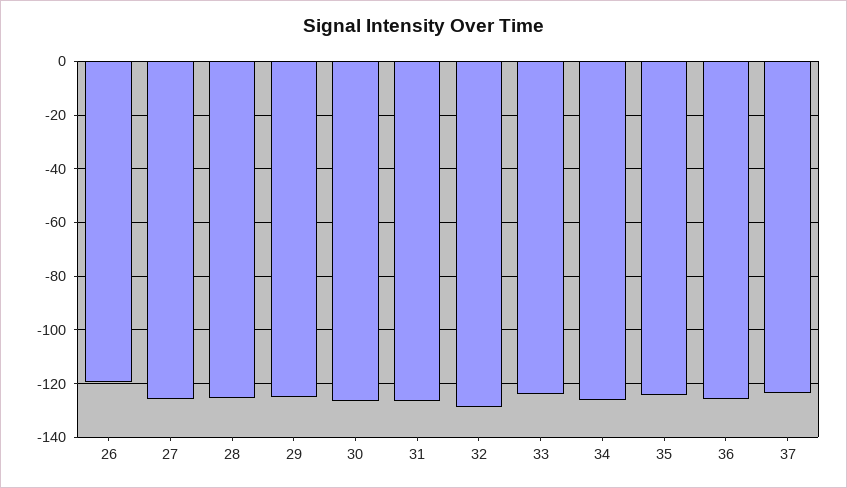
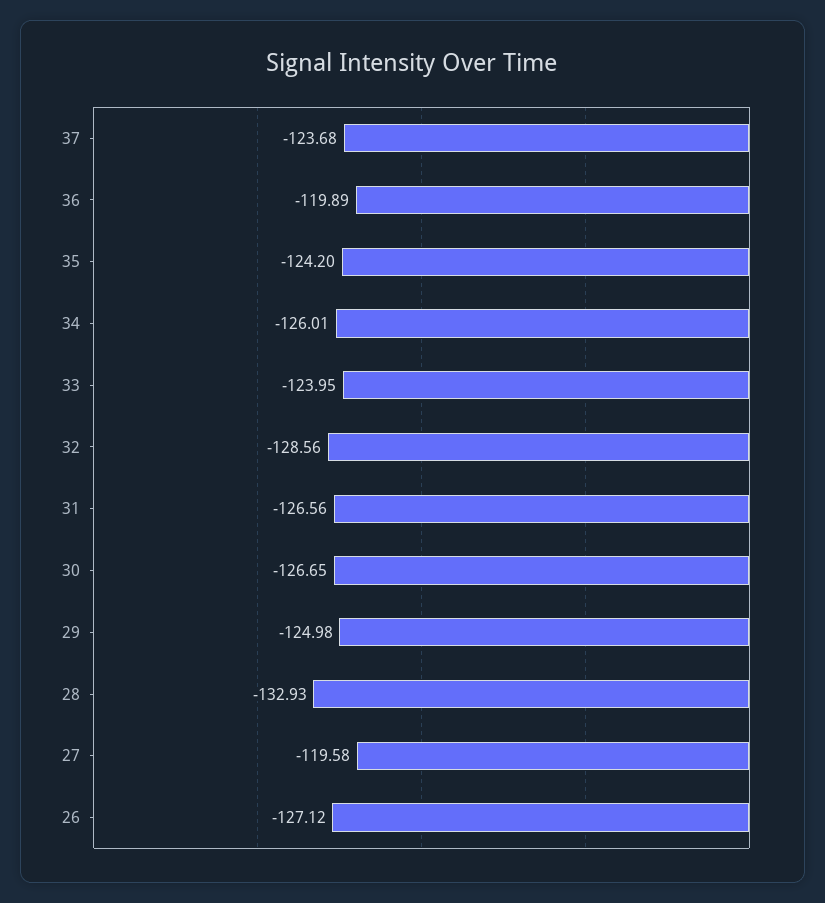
  {
-   "26": -120,
+   "26": -127.12,
-   "27": -125,
+   "27": -119.58,
-   "28": -125,
+   "28": -132.93,
    "29": -124.98,
    "30": -126.65,
    "31": -126.56,
    "32": -128.56,
    "33": -123.95,
    "34": -126.01,
    "35": -124.2,
-   "36": -125,
+   "36": -119.89,
    "37": -123.68
  }

